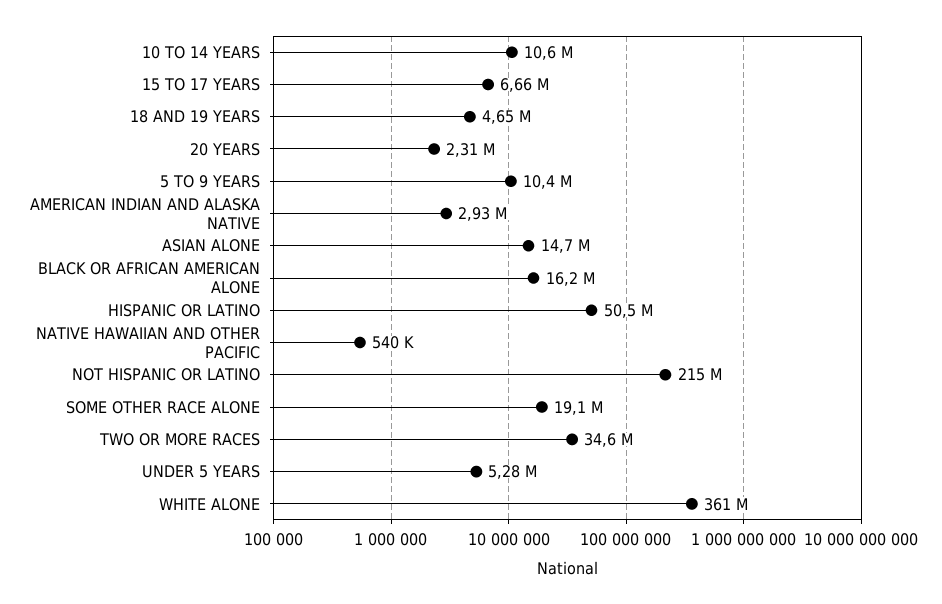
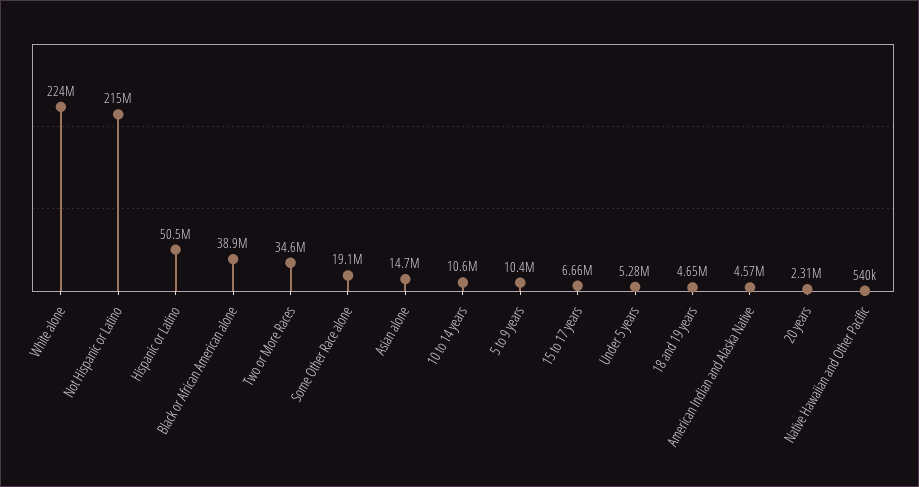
  {
    "10 TO 14 YEARS": 10600000,
    "15 TO 17 YEARS": 6660000,
    "18 AND 19 YEARS": 4650000,
    "20 YEARS": 2310000,
    "5 TO 9 YEARS": 10400000,
-   "AMERICAN INDIAN AND ALASKA NATIVE": 2930000,
+   "AMERICAN INDIAN AND ALASKA NATIVE": 4570000,
    "ASIAN ALONE": 14700000,
-   "BLACK OR AFRICAN AMERICAN ALONE": 16200000,
+   "BLACK OR AFRICAN AMERICAN ALONE": 38900000,
    "HISPANIC OR LATINO": 50500000,
    "NATIVE HAWAIIAN AND OTHER PACIFIC": 540000,
    "NOT HISPANIC OR LATINO": 215000000,
    "SOME OTHER RACE ALONE": 19100000,
    "TWO OR MORE RACES": 34600000,
    "UNDER 5 YEARS": 5280000,
-   "WHITE ALONE": 361000000
+   "WHITE ALONE": 224000000
  }

